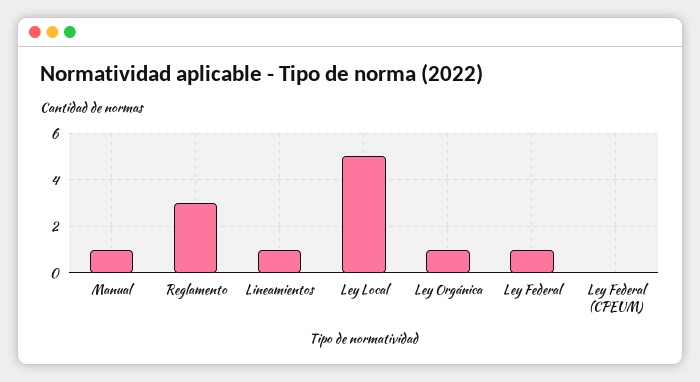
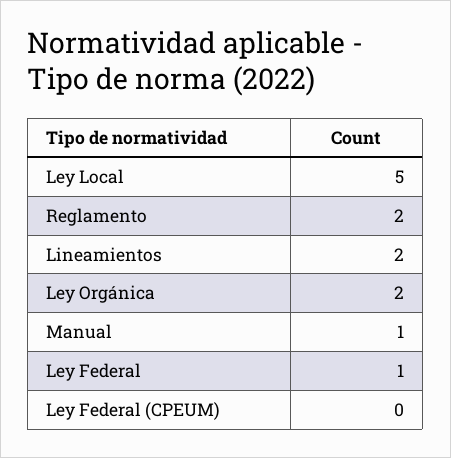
  {
    "Manual": 1,
-   "Reglamento": 3,
+   "Reglamento": 2,
-   "Lineamientos": 1,
+   "Lineamientos": 2,
    "Ley Local": 5,
-   "Ley Orgánica": 1,
+   "Ley Orgánica": 2,
    "Ley Federal": 1,
    "Ley Federal (CPEUM)": 0
  }

